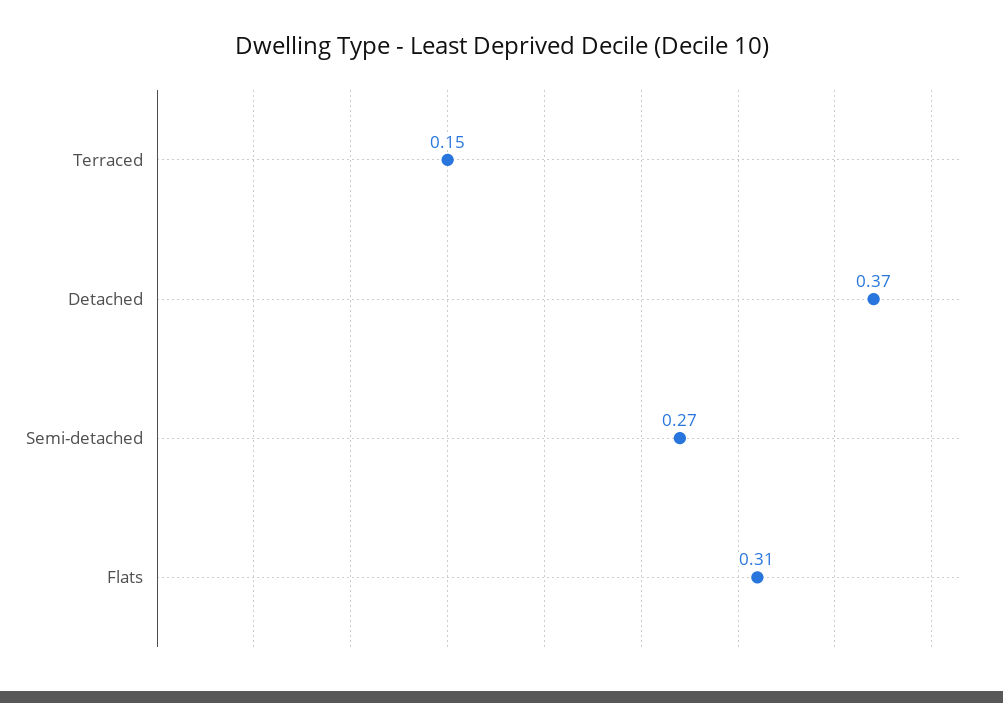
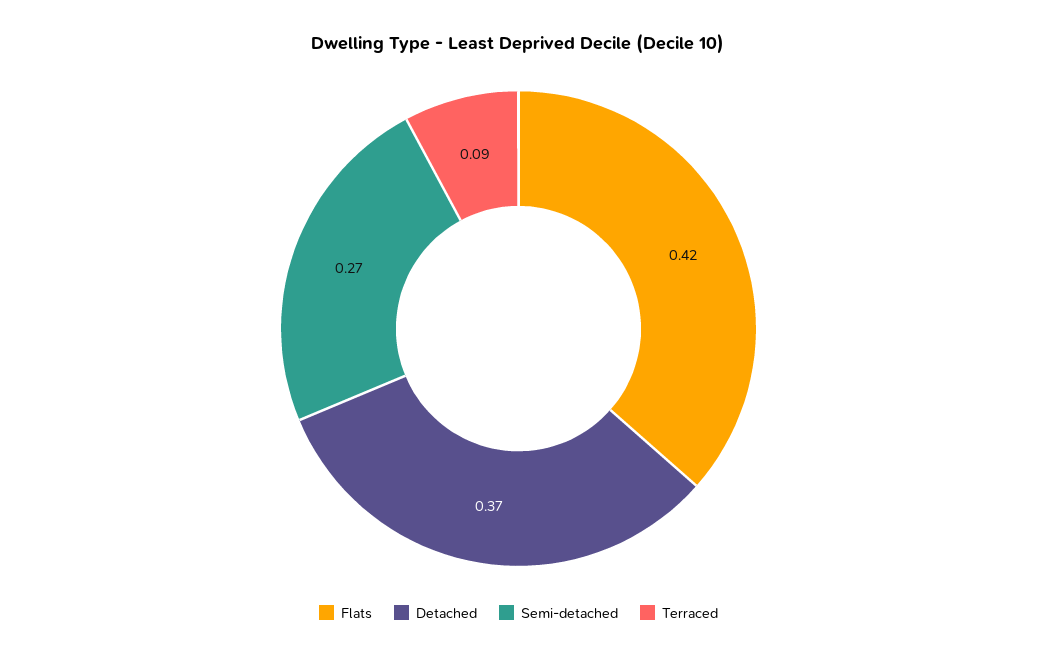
  {
-   "Terraced": 0.15,
+   "Terraced": 0.09,
    "Detached": 0.37,
    "Semi-detached": 0.27,
-   "Flats": 0.31
+   "Flats": 0.42
  }

